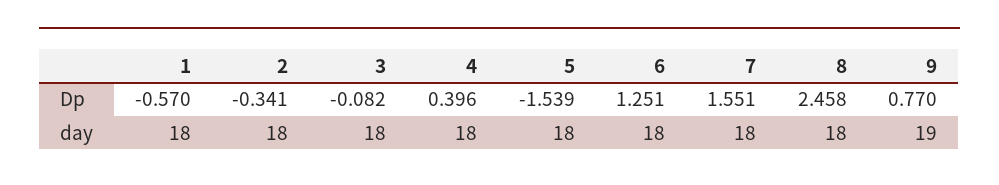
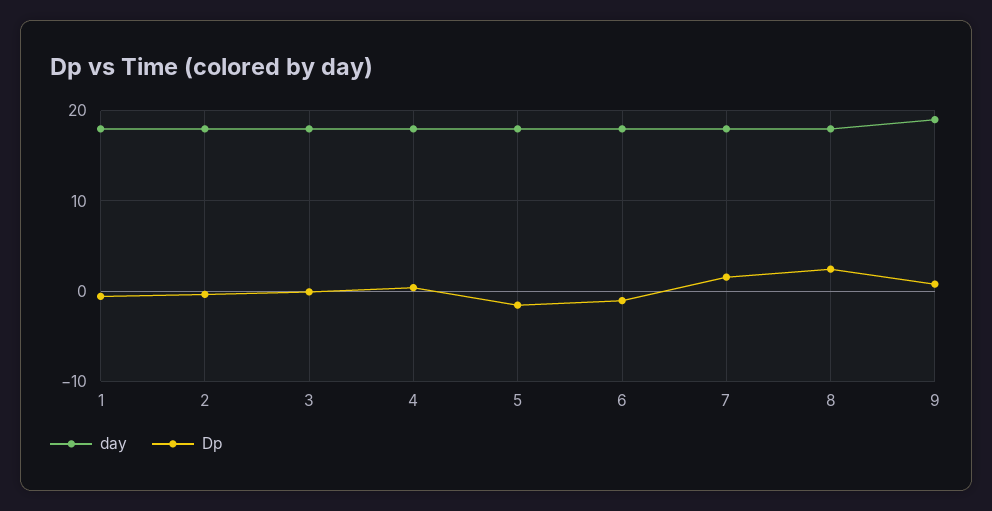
  {
    "Dp": {
      "1": -0.57,
      "2": -0.341,
      "3": -0.082,
      "4": 0.396,
      "5": -1.539,
-     "6": 1.251,
+     "6": -1,
      "7": 1.551,
      "8": 2.458,
      "9": 0.77
    },
    "day": {
      "1": 18,
      "2": 18,
      "3": 18,
      "4": 18,
      "5": 18,
      "6": 18,
      "7": 18,
      "8": 18,
      "9": 19
    }
  }

